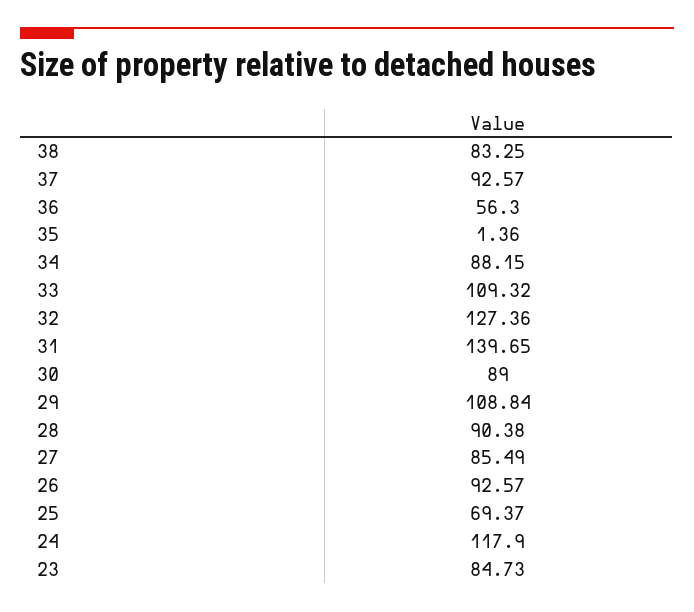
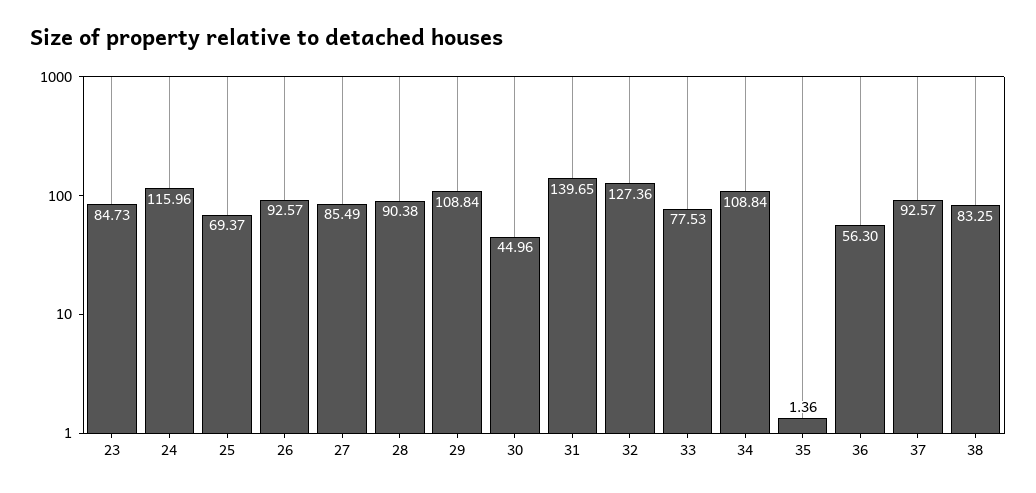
  {
    "38": 83.25,
    "37": 92.57,
    "36": 56.3,
    "35": 1.36,
-   "34": 88.15,
+   "34": 108.84,
-   "33": 109.32,
+   "33": 77.53,
    "32": 127.36,
    "31": 139.65,
-   "30": 89,
+   "30": 44.96,
    "29": 108.84,
    "28": 90.38,
    "27": 85.49,
    "26": 92.57,
    "25": 69.37,
-   "24": 117.9,
+   "24": 115.96,
    "23": 84.73
  }

